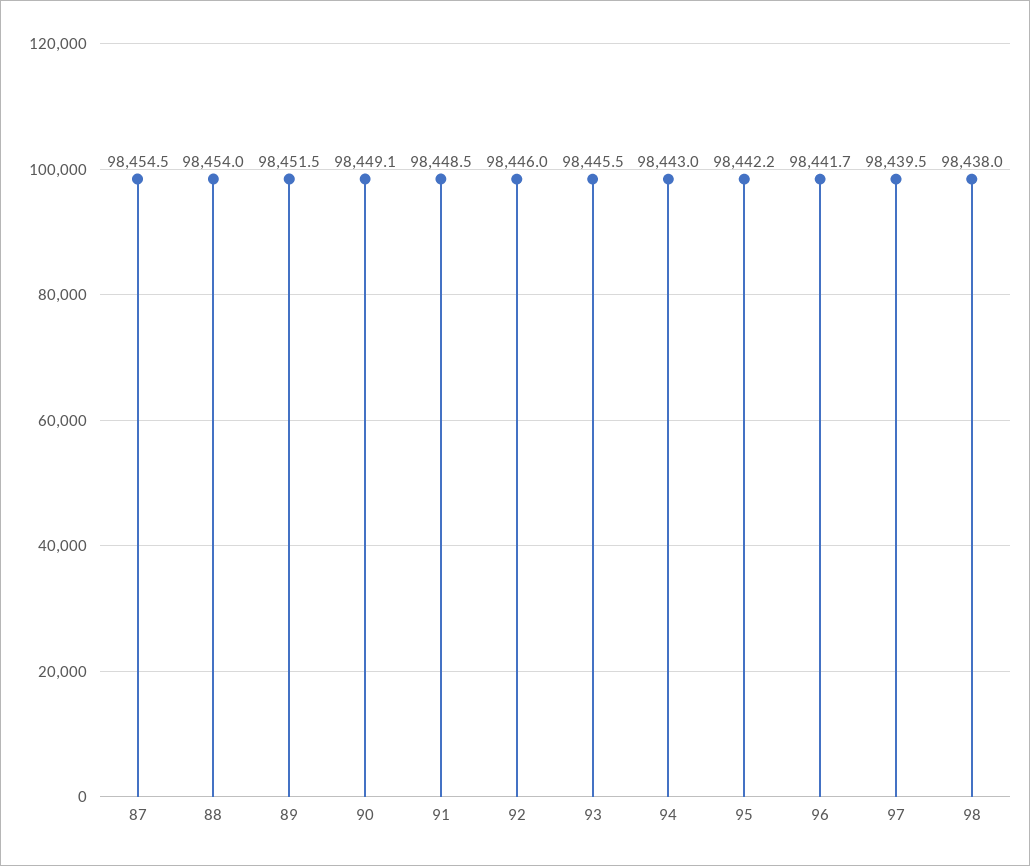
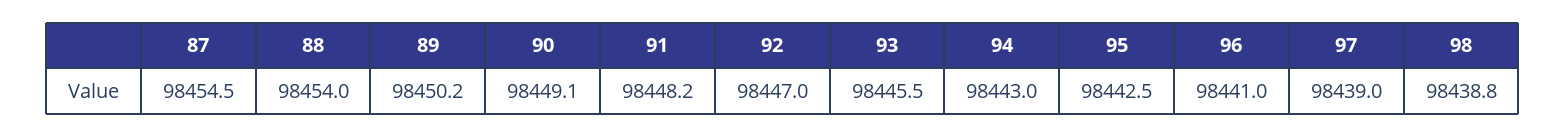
  {
    "87": 98454.5,
    "88": 98454,
-   "89": 98451.5,
+   "89": 98450.2,
    "90": 98449.1,
-   "91": 98448.5,
+   "91": 98448.2,
-   "92": 98446,
+   "92": 98447,
    "93": 98445.5,
    "94": 98443,
-   "95": 98442.2,
+   "95": 98442.5,
-   "96": 98441.7,
+   "96": 98441,
-   "97": 98439.5,
+   "97": 98439,
-   "98": 98438
+   "98": 98438.8
  }

